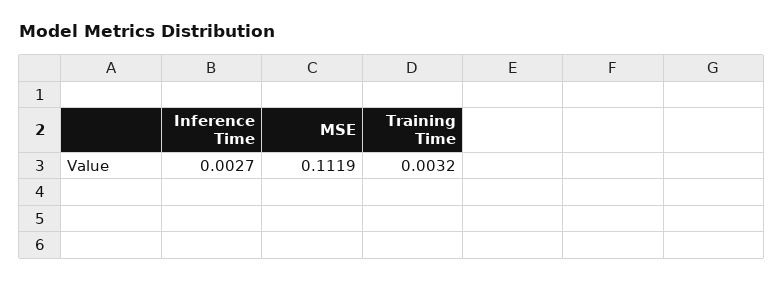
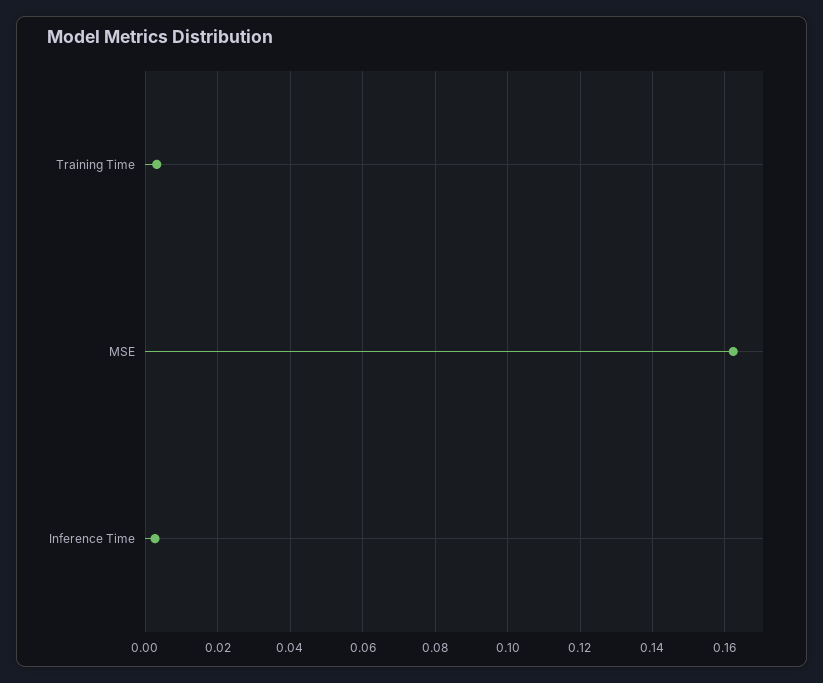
  {
    "Inference Time": 0.0027,
-   "MSE": 0.1119,
+   "MSE": 0.162,
    "Training Time": 0.0032
  }

